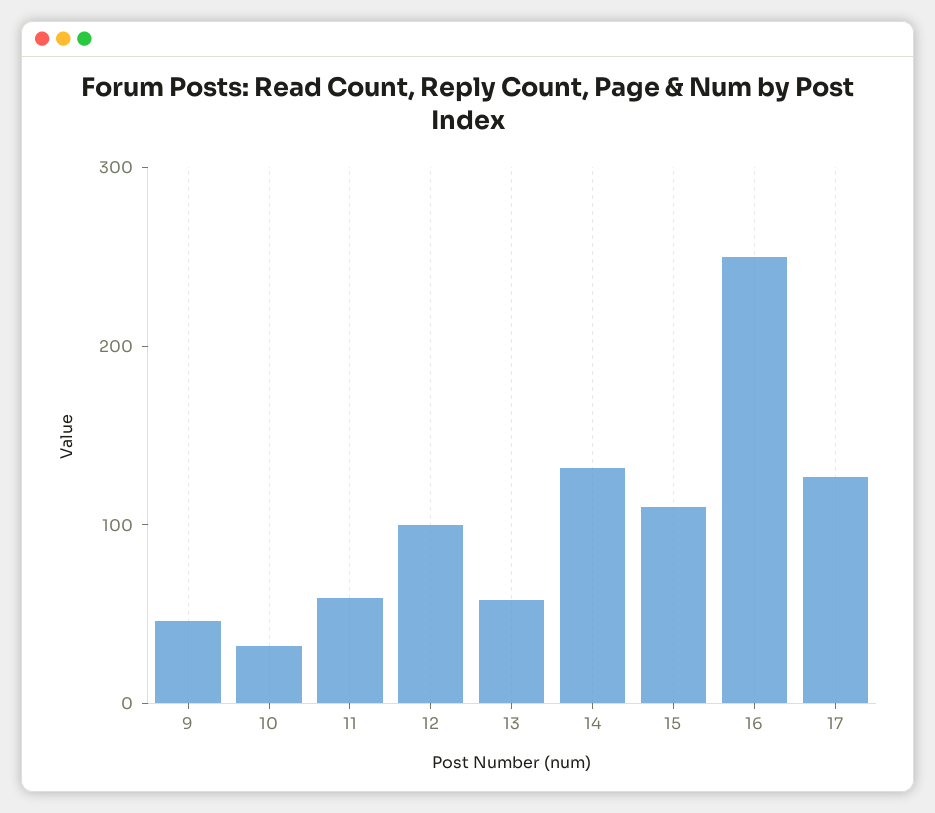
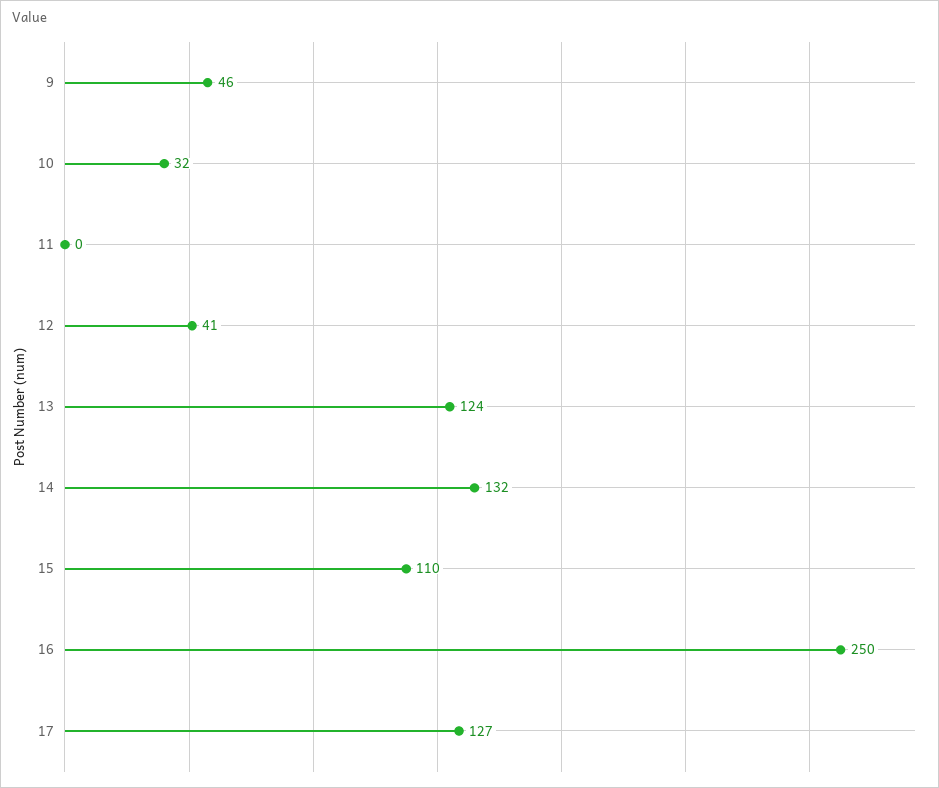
  {
    "9": 46,
    "10": 32,
-   "11": 60,
+   "11": 0,
-   "12": 100,
+   "12": 41,
-   "13": 60,
+   "13": 124,
    "14": 132,
    "15": 110,
    "16": 250,
    "17": 127
  }

